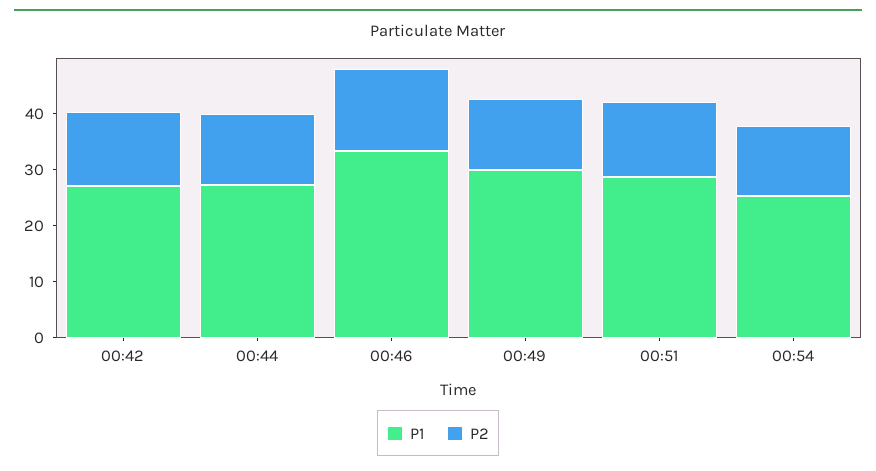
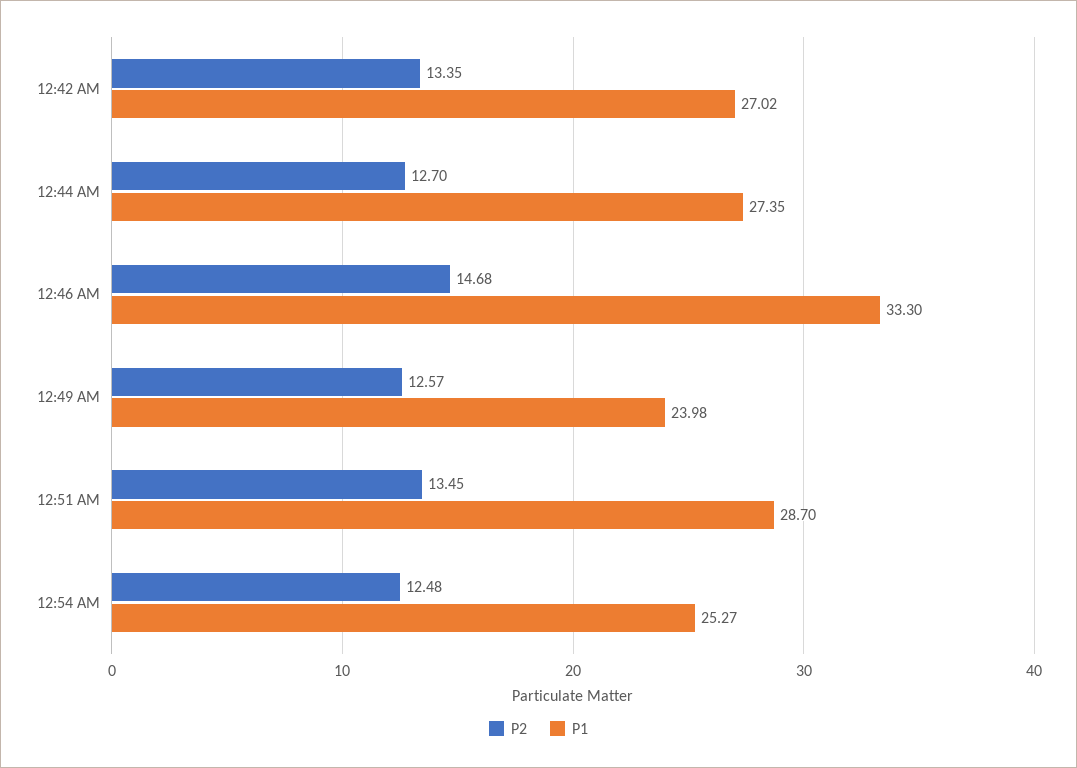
  {
    "P1": {
      "00:42": 27.02,
      "00:44": 27.35,
      "00:46": 33.3,
-     "00:49": 30,
+     "00:49": 23.98,
      "00:51": 28.7,
      "00:54": 25.27
    },
    "P2": {
      "00:42": 13.35,
      "00:44": 12.7,
      "00:46": 14.68,
      "00:49": 12.57,
      "00:51": 13.45,
      "00:54": 12.48
    }
  }

